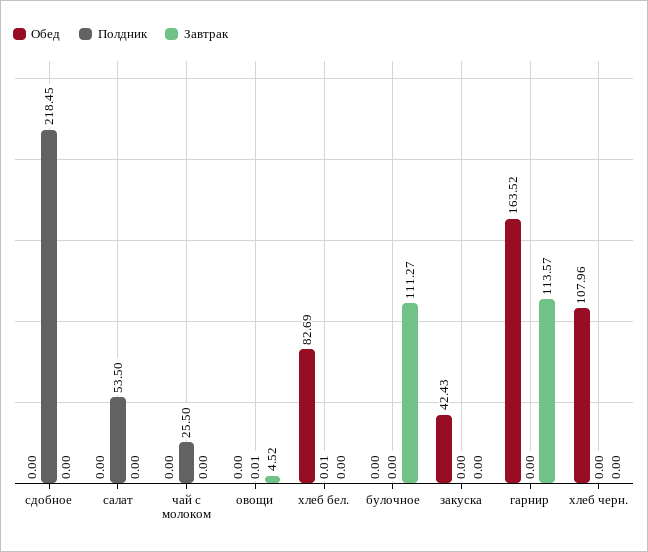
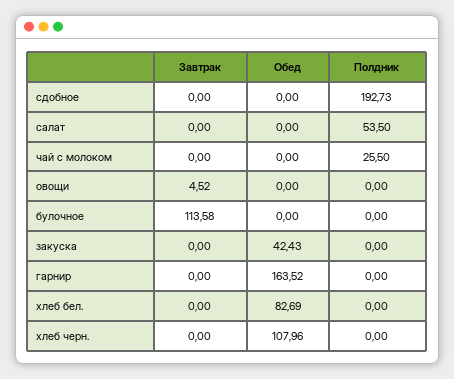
  {
    "Обед": {
      "сдобное": 0,
      "салат": 0,
      "чай с молоком": 0,
      "овощи": 0,
      "хлеб бел.": 82.69,
      "булочное": 0,
      "закуска": 42.43,
      "гарнир": 163.52,
      "хлеб черн.": 107.96
    },
    "Полдник": {
-     "сдобное": 218.45,
+     "сдобное": 192.73,
      "салат": 53.5,
      "чай с молоком": 25.5,
-     "овощи": 0.01,
+     "овощи": 0,
-     "хлеб бел.": 0.01,
+     "хлеб бел.": 0,
      "булочное": 0,
      "закуска": 0,
      "гарнир": 0,
      "хлеб черн.": 0
    },
    "Завтрак": {
      "сдобное": 0,
      "салат": 0,
      "чай с молоком": 0,
      "овощи": 4.52,
      "хлеб бел.": 0,
-     "булочное": 111.27,
+     "булочное": 113.58,
      "закуска": 0,
-     "гарнир": 113.57,
+     "гарнир": 0,
      "хлеб черн.": 0
    }
  }

